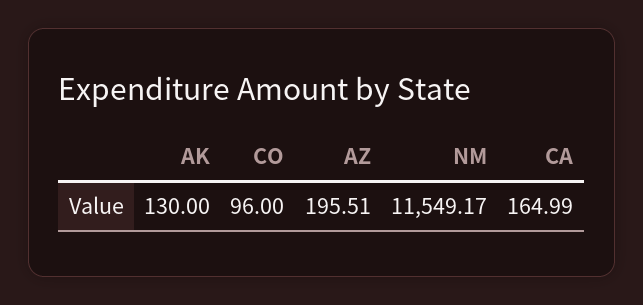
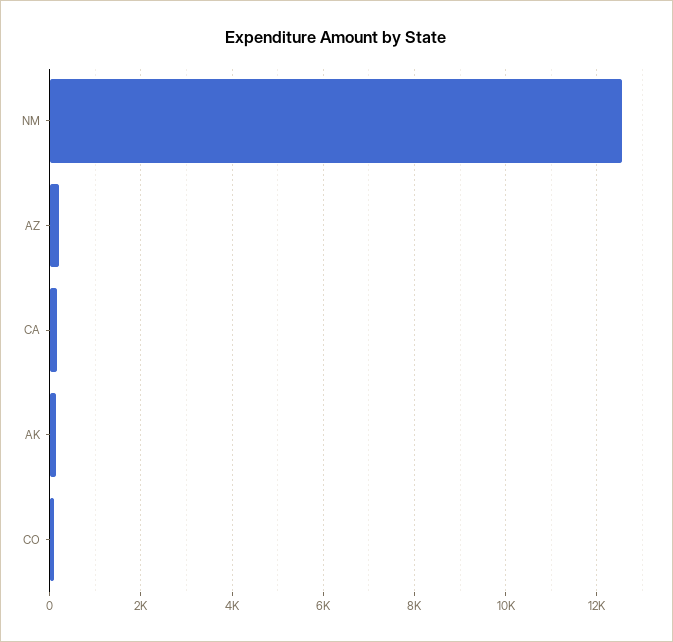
  {
    "AK": 130,
    "CO": 96,
    "AZ": 195.51,
-   "NM": 11549.17,
+   "NM": 12600,
    "CA": 164.99
  }

